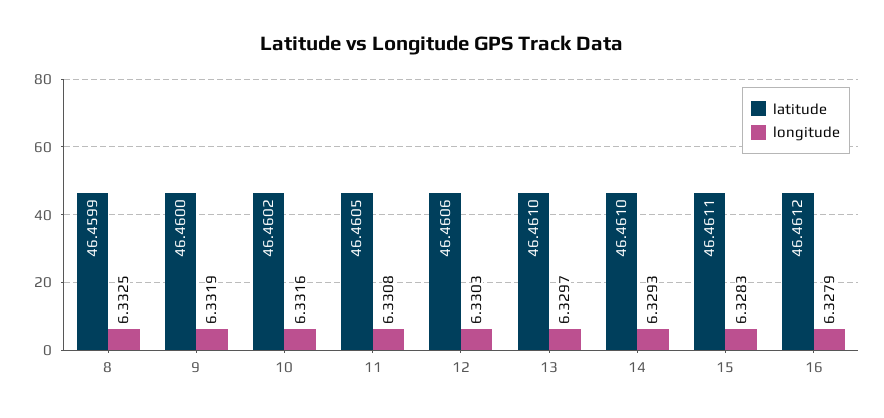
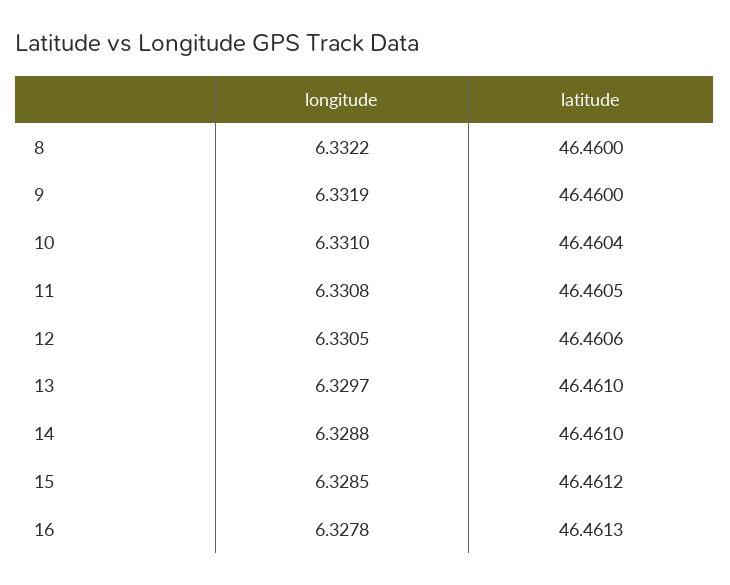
  {
    "latitude": {
-     "8": 46.4599,
+     "8": 46.46,
      "9": 46.46,
-     "10": 46.4602,
+     "10": 46.4604,
      "11": 46.4605,
      "12": 46.4606,
      "13": 46.461,
      "14": 46.461,
-     "15": 46.4611,
+     "15": 46.4612,
-     "16": 46.4612
+     "16": 46.4613
    },
    "longitude": {
-     "8": 6.3325,
+     "8": 6.3322,
      "9": 6.3319,
-     "10": 6.3316,
+     "10": 6.331,
      "11": 6.3308,
-     "12": 6.3303,
+     "12": 6.3305,
      "13": 6.3297,
-     "14": 6.3293,
+     "14": 6.3288,
-     "15": 6.3283,
+     "15": 6.3285,
-     "16": 6.3279
+     "16": 6.3278
    }
  }

